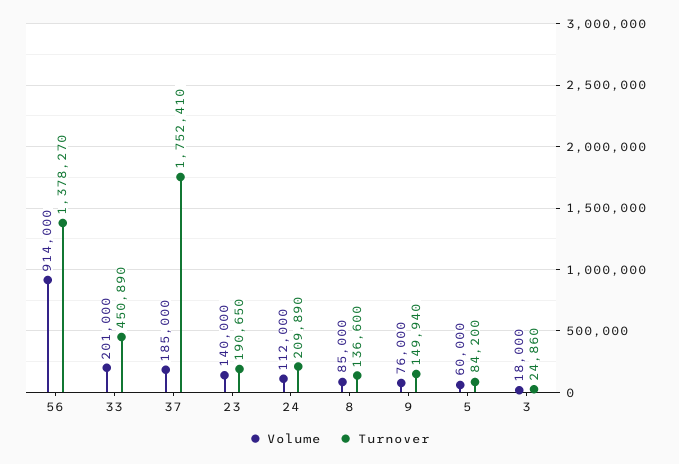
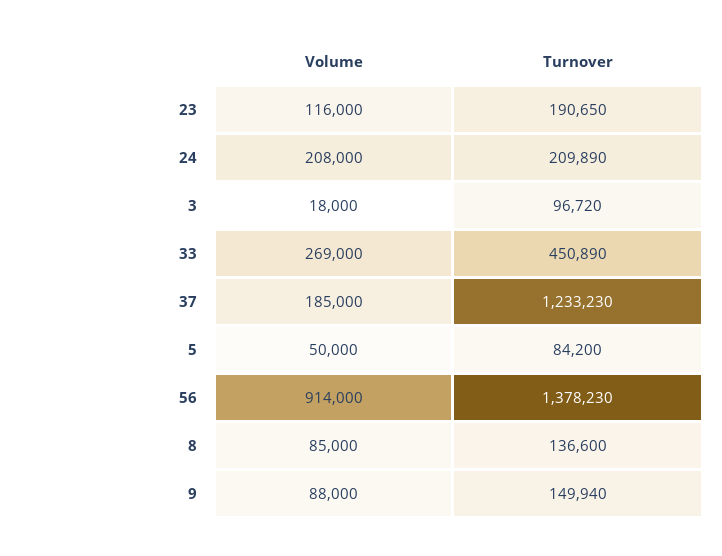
  {
    "Volume": {
      "56": 914000,
-     "33": 201000,
+     "33": 269000,
      "37": 185000,
-     "23": 140000,
+     "23": 116000,
-     "24": 112000,
+     "24": 208000,
      "8": 85000,
-     "9": 76000,
+     "9": 88000,
-     "5": 60000,
+     "5": 50000,
      "3": 18000
    },
    "Turnover": {
-     "56": 1378270,
+     "56": 1378230,
      "33": 450890,
-     "37": 1752410,
+     "37": 1233230,
      "23": 190650,
      "24": 209890,
      "8": 136600,
      "9": 149940,
      "5": 84200,
-     "3": 24860
+     "3": 96720
    }
  }

